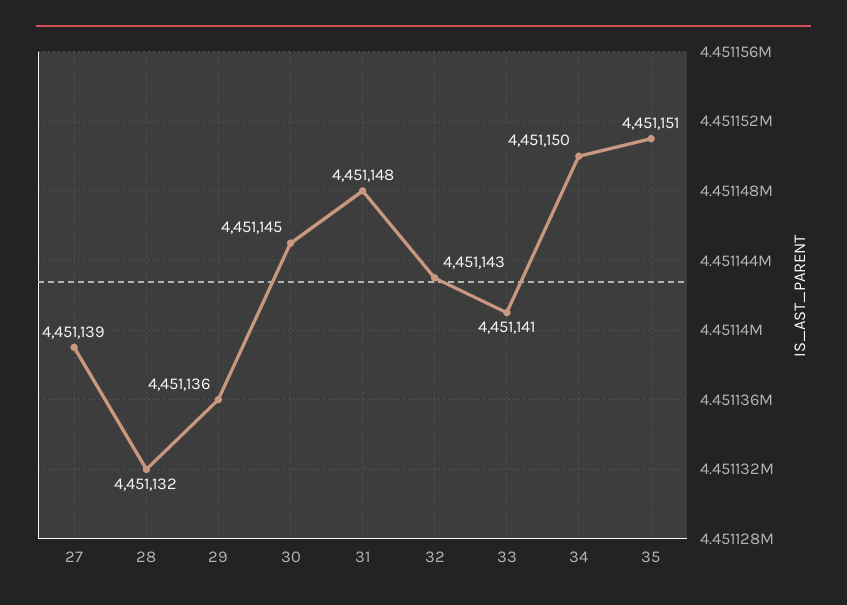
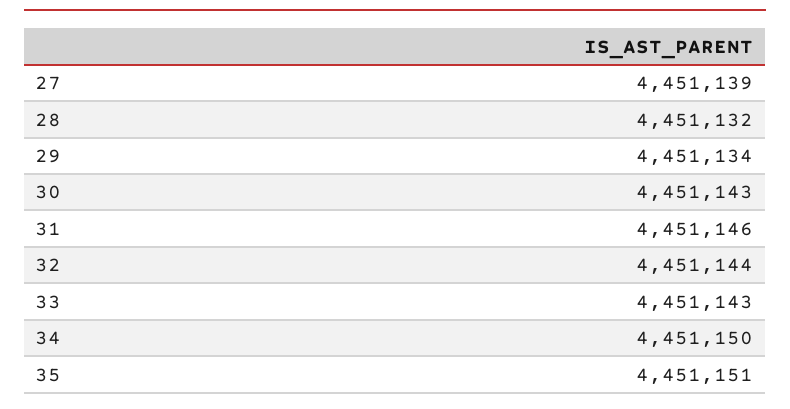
  {
    "27": 4451139,
    "28": 4451132,
-   "29": 4451136,
+   "29": 4451134,
-   "30": 4451145,
+   "30": 4451143,
-   "31": 4451148,
+   "31": 4451146,
-   "32": 4451143,
+   "32": 4451144,
-   "33": 4451141,
+   "33": 4451143,
    "34": 4451150,
    "35": 4451151
  }

